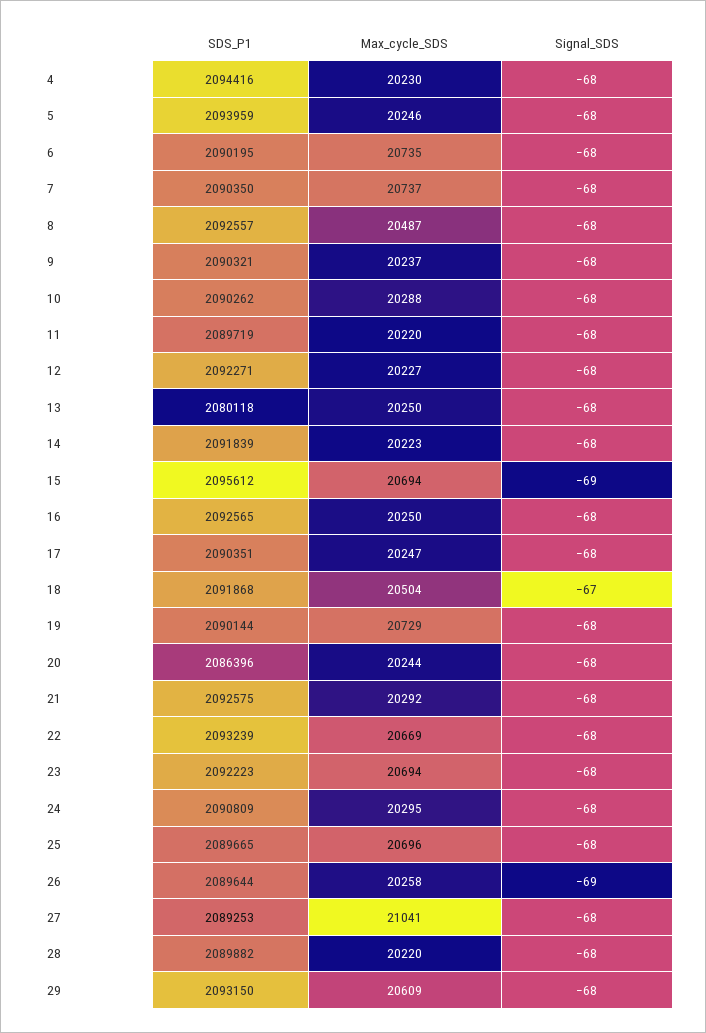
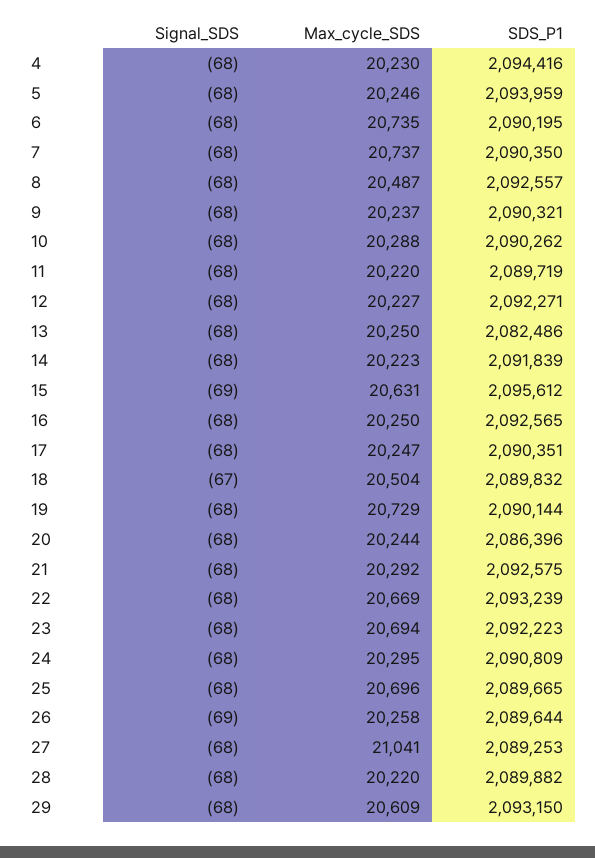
  {
    "SDS_P1": {
      "4": 2094416,
      "5": 2093959,
      "6": 2090195,
      "7": 2090350,
      "8": 2092557,
      "9": 2090321,
      "10": 2090262,
      "11": 2089719,
      "12": 2092271,
-     "13": 2080118,
+     "13": 2082486,
      "14": 2091839,
      "15": 2095612,
      "16": 2092565,
      "17": 2090351,
-     "18": 2091868,
+     "18": 2089832,
      "19": 2090144,
      "20": 2086396,
      "21": 2092575,
      "22": 2093239,
      "23": 2092223,
      "24": 2090809,
      "25": 2089665,
      "26": 2089644,
      "27": 2089253,
      "28": 2089882,
      "29": 2093150
    },
    "Max_cycle_SDS": {
      "4": 20230,
      "5": 20246,
      "6": 20735,
      "7": 20737,
      "8": 20487,
      "9": 20237,
      "10": 20288,
      "11": 20220,
      "12": 20227,
      "13": 20250,
      "14": 20223,
-     "15": 20694,
+     "15": 20631,
      "16": 20250,
      "17": 20247,
      "18": 20504,
      "19": 20729,
      "20": 20244,
      "21": 20292,
      "22": 20669,
      "23": 20694,
      "24": 20295,
      "25": 20696,
      "26": 20258,
      "27": 21041,
      "28": 20220,
      "29": 20609
    },
    "Signal_SDS": {
      "4": -68,
      "5": -68,
      "6": -68,
      "7": -68,
      "8": -68,
      "9": -68,
      "10": -68,
      "11": -68,
      "12": -68,
      "13": -68,
      "14": -68,
      "15": -69,
      "16": -68,
      "17": -68,
      "18": -67,
      "19": -68,
      "20": -68,
      "21": -68,
      "22": -68,
      "23": -68,
      "24": -68,
      "25": -68,
      "26": -69,
      "27": -68,
      "28": -68,
      "29": -68
    }
  }

